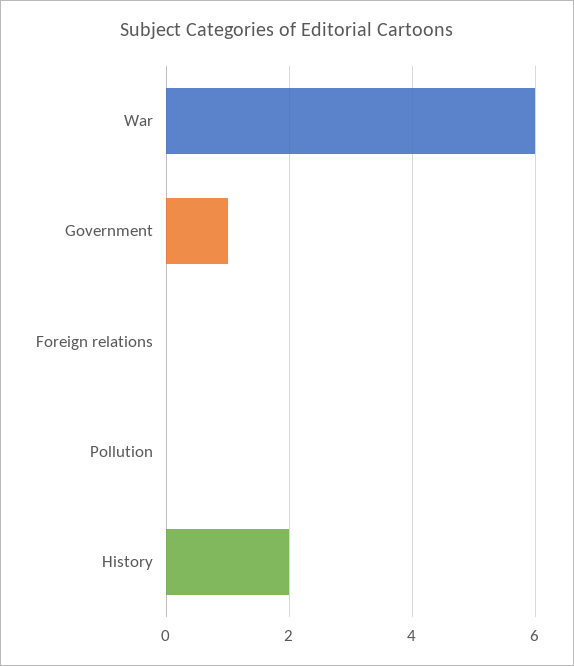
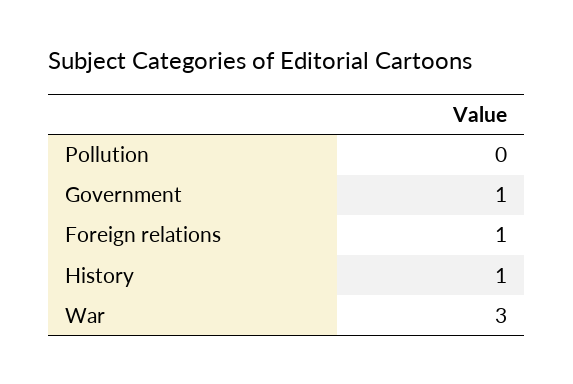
  {
-   "War": 6,
+   "War": 3,
    "Government": 1,
-   "Foreign relations": 0,
+   "Foreign relations": 1,
    "Pollution": 0,
-   "History": 2
+   "History": 1
  }

